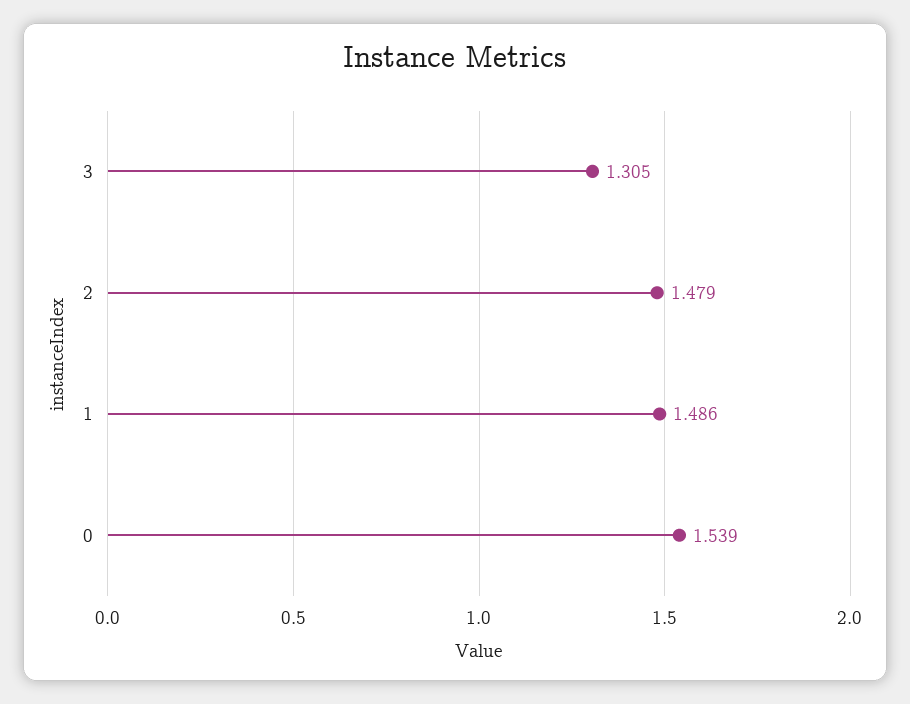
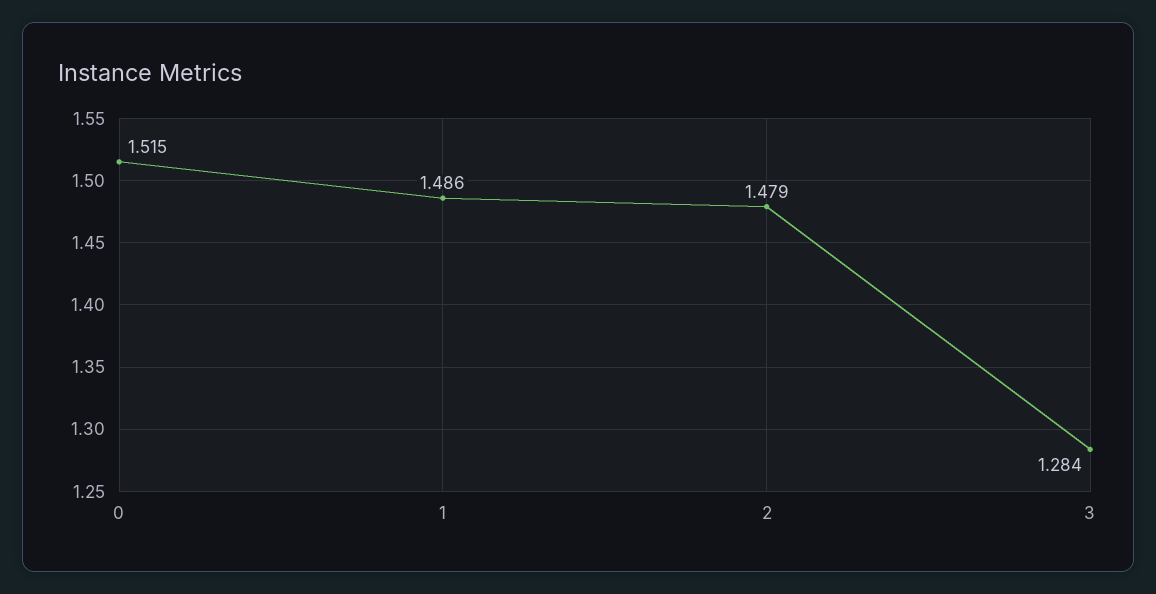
  {
-   "3": 1.305,
+   "3": 1.284,
    "2": 1.479,
    "1": 1.486,
-   "0": 1.539
+   "0": 1.515
  }

